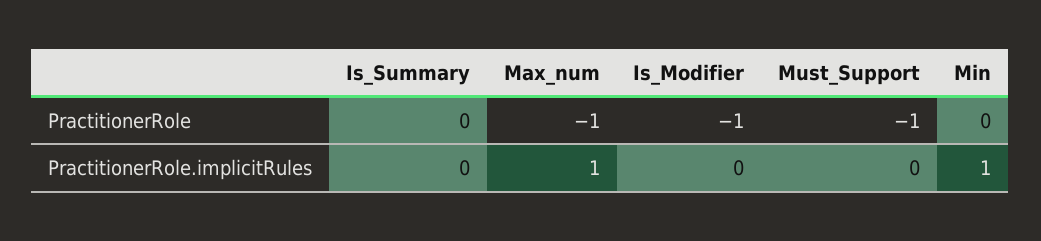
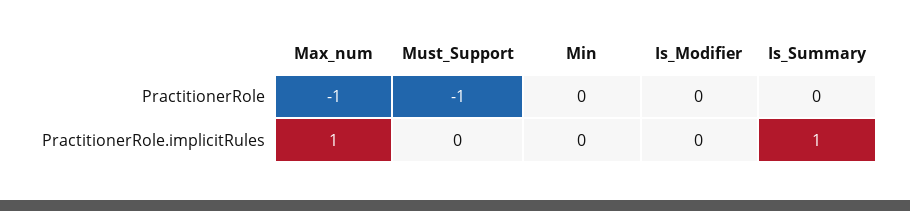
  {
    "Is_Summary": {
      "PractitionerRole": 0,
-     "PractitionerRole.implicitRules": 0
+     "PractitionerRole.implicitRules": 1
    },
    "Max_num": {
      "PractitionerRole": -1,
      "PractitionerRole.implicitRules": 1
    },
    "Is_Modifier": {
-     "PractitionerRole": -1,
+     "PractitionerRole": 0,
      "PractitionerRole.implicitRules": 0
    },
    "Must_Support": {
      "PractitionerRole": -1,
      "PractitionerRole.implicitRules": 0
    },
    "Min": {
      "PractitionerRole": 0,
-     "PractitionerRole.implicitRules": 1
+     "PractitionerRole.implicitRules": 0
    }
  }

